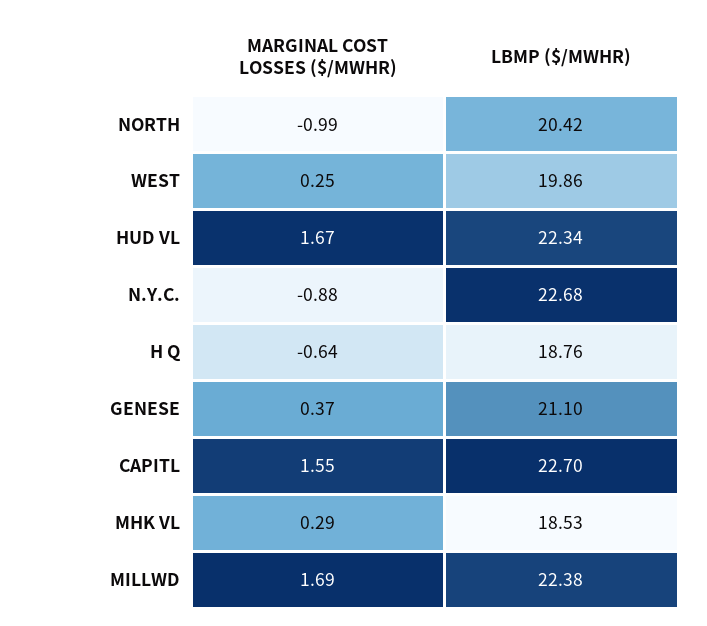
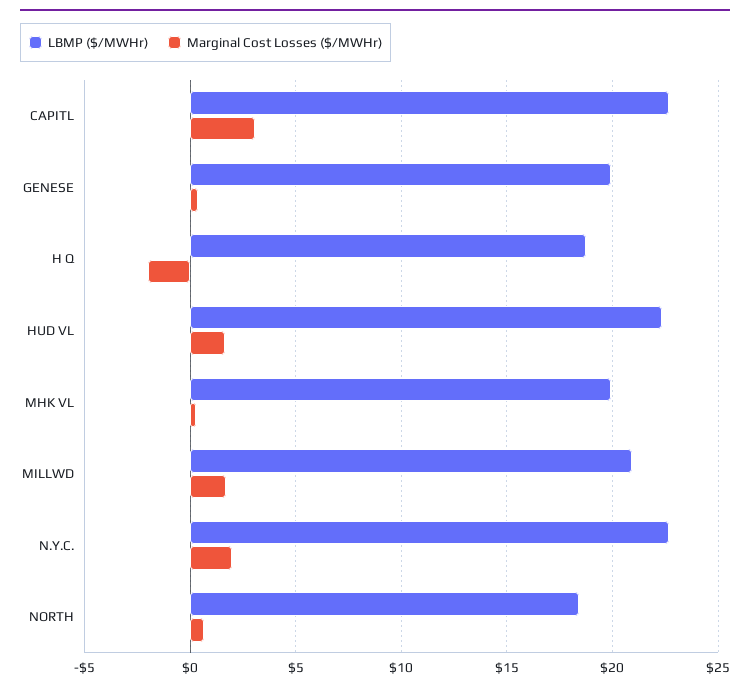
  {
    "MARGINAL COST LOSSES ($/MWHR)": {
-     "NORTH": -0.99,
+     "NORTH": 0.5,
-     "WEST": 0.25,
      "HUD VL": 1.67,
-     "N.Y.C.": -0.88,
+     "N.Y.C.": 2,
-     "H Q": -0.64,
+     "H Q": -2,
      "GENESE": 0.37,
-     "CAPITL": 1.55,
+     "CAPITL": 3,
      "MHK VL": 0.29,
      "MILLWD": 1.69
    },
    "LBMP ($/MWHR)": {
-     "NORTH": 20.42,
+     "NORTH": 18.5,
-     "WEST": 19.86,
      "HUD VL": 22.34,
      "N.Y.C.": 22.68,
      "H Q": 18.76,
-     "GENESE": 21.1,
+     "GENESE": 20,
      "CAPITL": 22.7,
-     "MHK VL": 18.53,
+     "MHK VL": 20,
-     "MILLWD": 22.38
+     "MILLWD": 21
    }
  }

